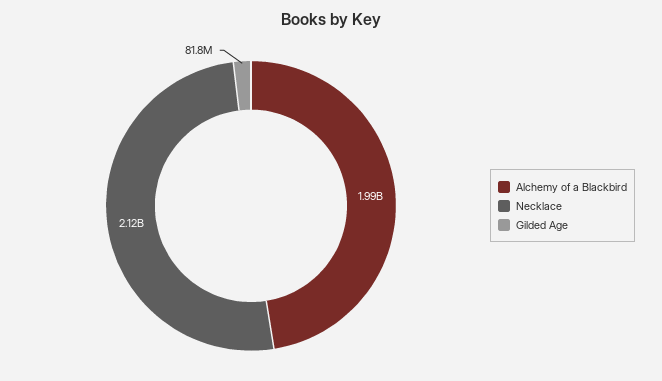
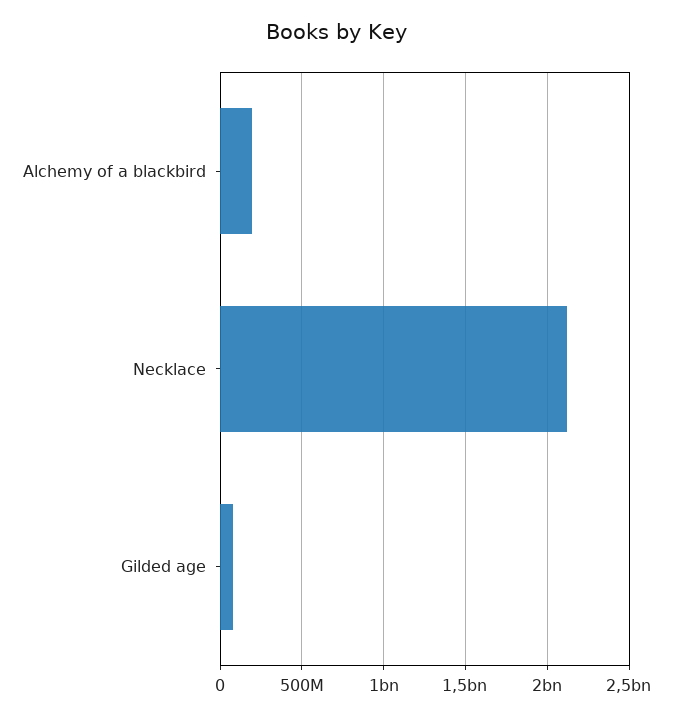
  {
-   "Alchemy of a Blackbird": 1990000000,
+   "Alchemy of a Blackbird": 200000000,
    "Necklace": 2120000000,
    "Gilded Age": 81800000
  }

